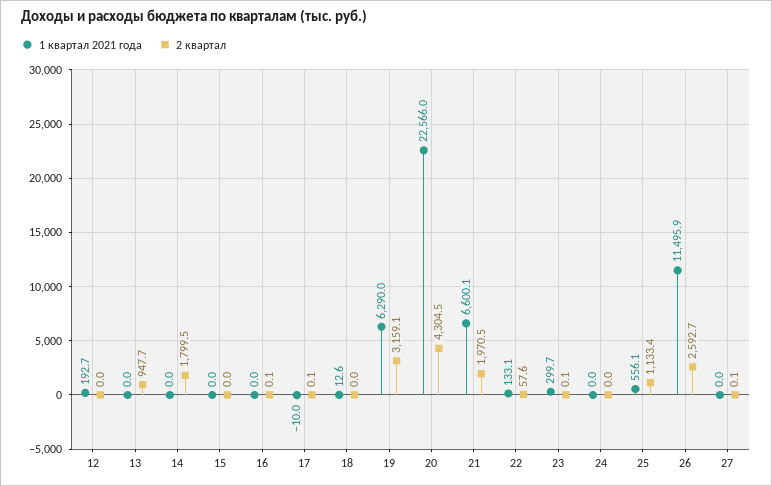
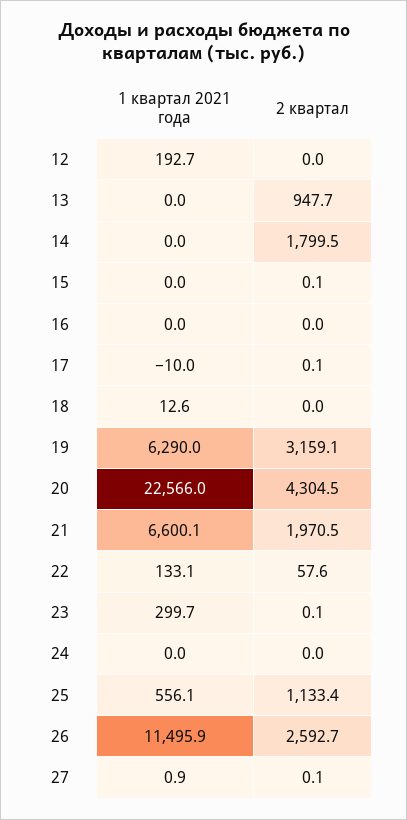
  {
    "1 квартал 2021 года": {
      "12": 192.7,
      "13": 0,
      "14": 0,
      "15": 0,
      "16": 0,
      "17": -10,
      "18": 12.6,
      "19": 6290,
      "20": 22566,
      "21": 6600.1,
      "22": 133.1,
      "23": 299.7,
      "24": 0,
      "25": 556.1,
      "26": 11495.9,
-     "27": 0
+     "27": 0.9
    },
    "2 квартал": {
      "12": 0,
      "13": 947.7,
      "14": 1799.5,
-     "15": 0,
+     "15": 0.1,
-     "16": 0.1,
+     "16": 0,
      "17": 0.1,
      "18": 0,
      "19": 3159.1,
      "20": 4304.5,
      "21": 1970.5,
      "22": 57.6,
      "23": 0.1,
      "24": 0,
      "25": 1133.4,
      "26": 2592.7,
      "27": 0.1
    }
  }

